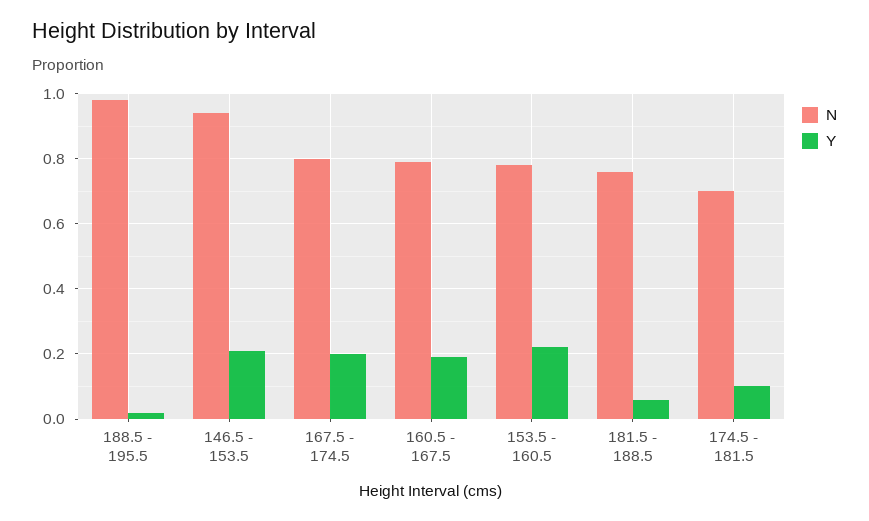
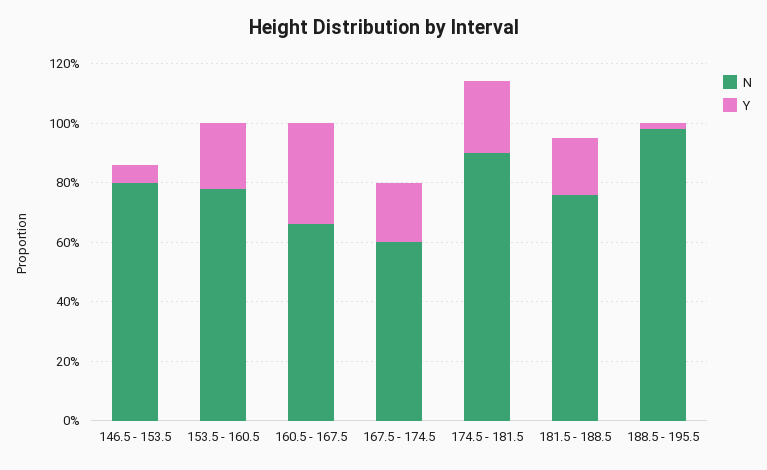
  {
    "N": {
      "188.5 - 195.5": 1,
-     "146.5 - 153.5": 0.95,
+     "146.5 - 153.5": 0.8,
-     "167.5 - 174.5": 0.8,
+     "167.5 - 174.5": 0.6,
-     "160.5 - 167.5": 0.8,
+     "160.5 - 167.5": 0.65,
      "153.5 - 160.5": 0.8,
      "181.5 - 188.5": 0.75,
-     "174.5 - 181.5": 0.7
+     "174.5 - 181.5": 0.9
    },
    "Y": {
      "188.5 - 195.5": 0,
-     "146.5 - 153.5": 0.2,
+     "146.5 - 153.5": 0.05,
      "167.5 - 174.5": 0.2,
-     "160.5 - 167.5": 0.2,
+     "160.5 - 167.5": 0.35,
      "153.5 - 160.5": 0.2,
-     "181.5 - 188.5": 0.05,
+     "181.5 - 188.5": 0.2,
-     "174.5 - 181.5": 0.1
+     "174.5 - 181.5": 0.25
    }
  }

